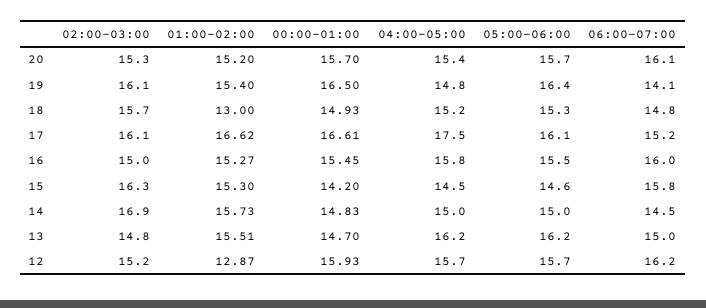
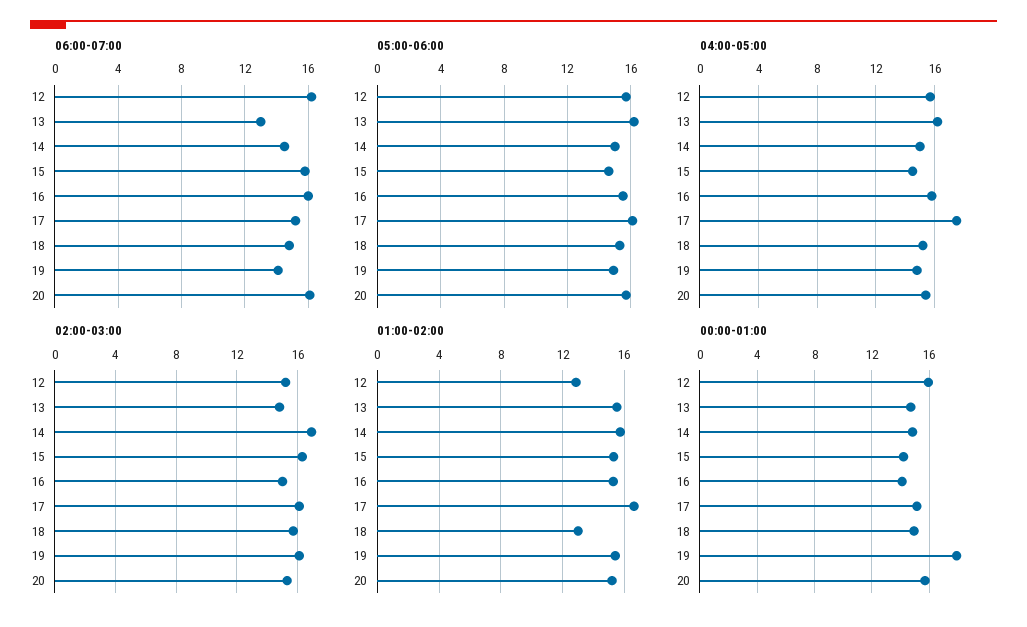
  {
    "02:00-03:00": {
      "20": 15.3,
      "19": 16.1,
      "18": 15.7,
      "17": 16.1,
      "16": 15,
      "15": 16.3,
      "14": 16.9,
      "13": 14.8,
      "12": 15.2
    },
    "01:00-02:00": {
      "20": 15.2,
      "19": 15.4,
      "18": 13,
      "17": 16.62,
      "16": 15.27,
      "15": 15.3,
      "14": 15.73,
      "13": 15.51,
      "12": 12.87
    },
    "00:00-01:00": {
      "20": 15.7,
-     "19": 16.5,
+     "19": 18,
      "18": 14.93,
-     "17": 16.61,
+     "17": 15,
-     "16": 15.45,
+     "16": 14,
      "15": 14.2,
      "14": 14.83,
      "13": 14.7,
      "12": 15.93
    },
    "04:00-05:00": {
      "20": 15.4,
      "19": 14.8,
      "18": 15.2,
      "17": 17.5,
      "16": 15.8,
      "15": 14.5,
      "14": 15,
      "13": 16.2,
      "12": 15.7
    },
    "05:00-06:00": {
      "20": 15.7,
-     "19": 16.4,
+     "19": 15,
      "18": 15.3,
      "17": 16.1,
      "16": 15.5,
      "15": 14.6,
      "14": 15,
      "13": 16.2,
      "12": 15.7
    },
    "06:00-07:00": {
      "20": 16.1,
      "19": 14.1,
      "18": 14.8,
      "17": 15.2,
      "16": 16,
      "15": 15.8,
      "14": 14.5,
-     "13": 15,
+     "13": 13,
      "12": 16.2
    }
  }

